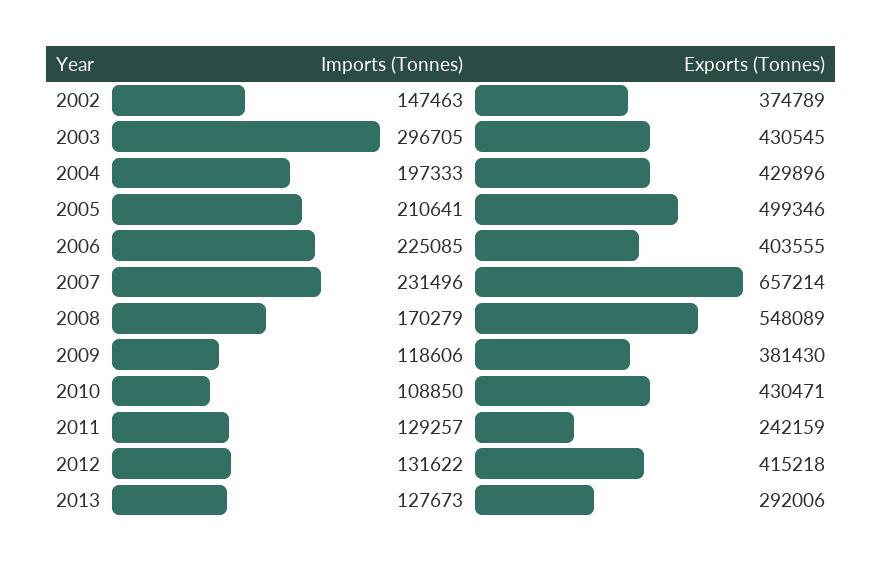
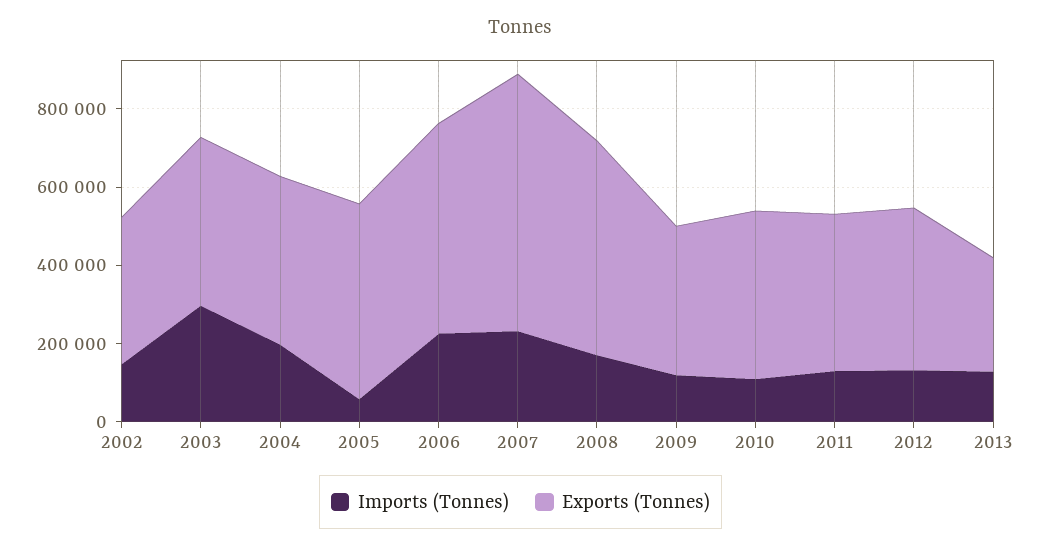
  {
    "Imports (Tonnes)": {
      "2002": 147463,
      "2003": 296705,
      "2004": 197333,
-     "2005": 210641,
+     "2005": 50000,
      "2006": 225085,
      "2007": 231496,
      "2008": 170279,
      "2009": 118606,
      "2010": 108850,
      "2011": 129257,
      "2012": 131622,
      "2013": 127673
    },
    "Exports (Tonnes)": {
      "2002": 374789,
      "2003": 430545,
      "2004": 429896,
      "2005": 499346,
-     "2006": 403555,
+     "2006": 550000,
      "2007": 657214,
      "2008": 548089,
      "2009": 381430,
      "2010": 430471,
-     "2011": 242159,
+     "2011": 400000,
      "2012": 415218,
      "2013": 292006
    }
  }

